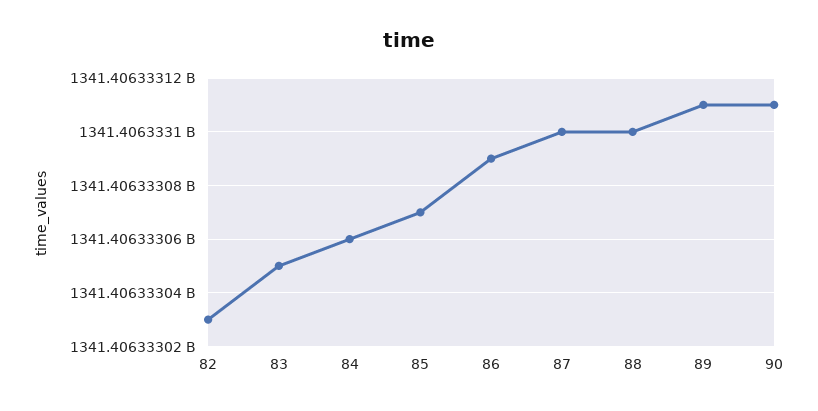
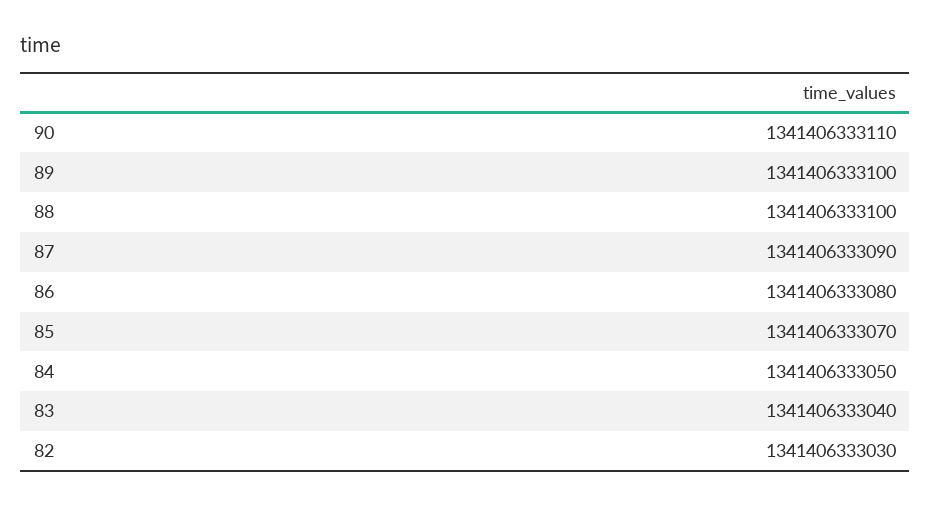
  {
    "82": 1341406333030,
-   "83": 1341406333050,
+   "83": 1341406333040,
-   "84": 1341406333060,
+   "84": 1341406333050,
    "85": 1341406333070,
-   "86": 1341406333090,
+   "86": 1341406333080,
-   "87": 1341406333100,
+   "87": 1341406333090,
    "88": 1341406333100,
-   "89": 1341406333110,
+   "89": 1341406333100,
    "90": 1341406333110
  }

